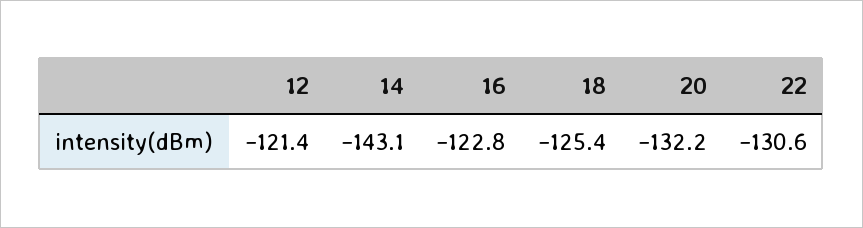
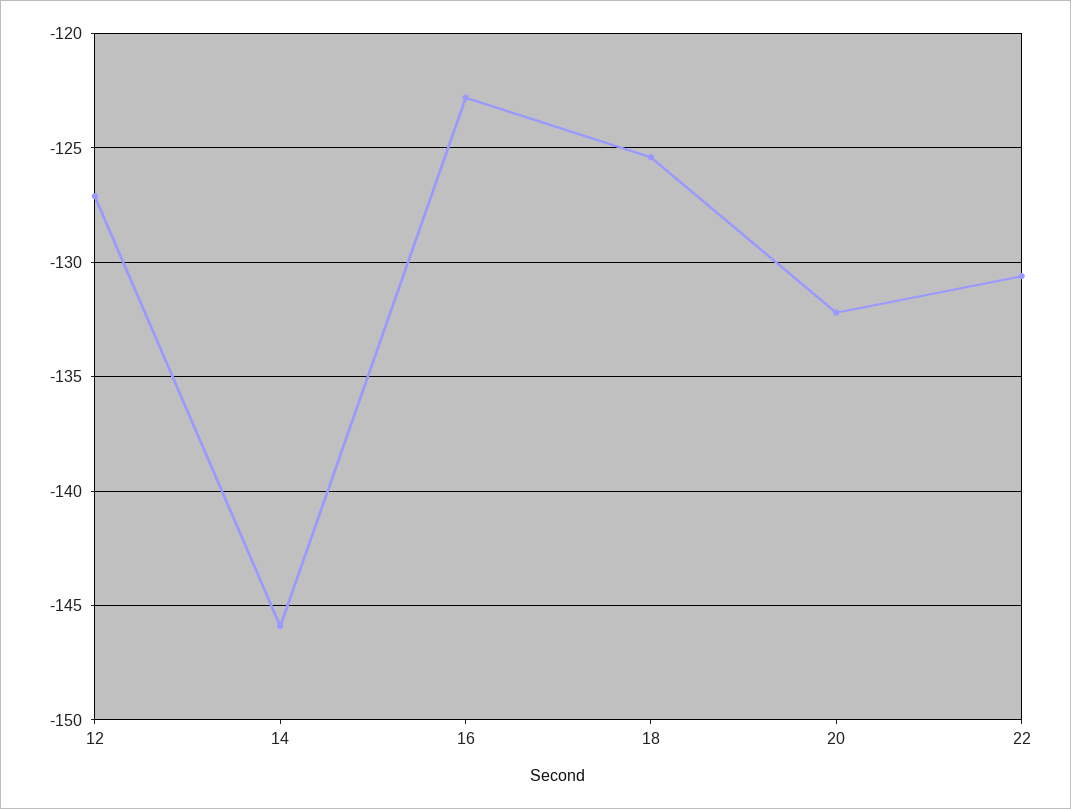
  {
-   "12": -121.4,
+   "12": -127,
-   "14": -143.1,
+   "14": -146,
    "16": -122.8,
    "18": -125.4,
    "20": -132.2,
    "22": -130.6
  }

